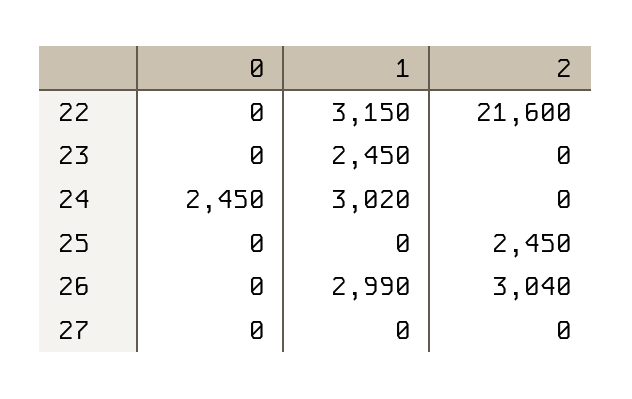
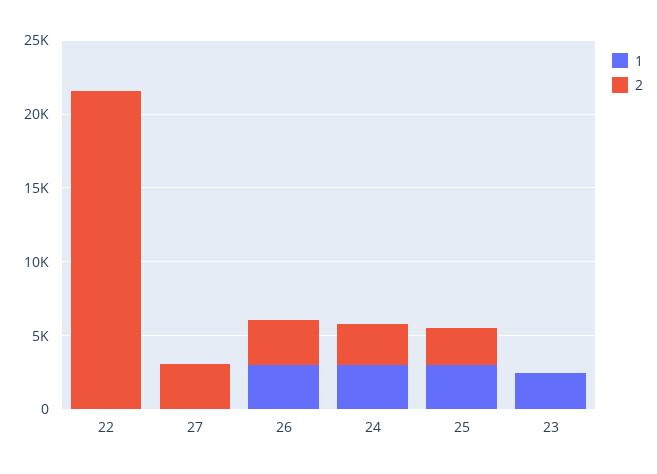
  {
-   "0": {
-     "22": 0,
-     "23": 0,
-     "24": 2450,
-     "25": 0,
-     "26": 0,
-     "27": 0
-   },
    "1": {
-     "22": 3150,
+     "22": 0,
      "23": 2450,
      "24": 3020,
-     "25": 0,
+     "25": 3000,
      "26": 2990,
      "27": 0
    },
    "2": {
      "22": 21600,
      "23": 0,
-     "24": 0,
+     "24": 3000,
      "25": 2450,
      "26": 3040,
-     "27": 0
+     "27": 3000
    }
  }

